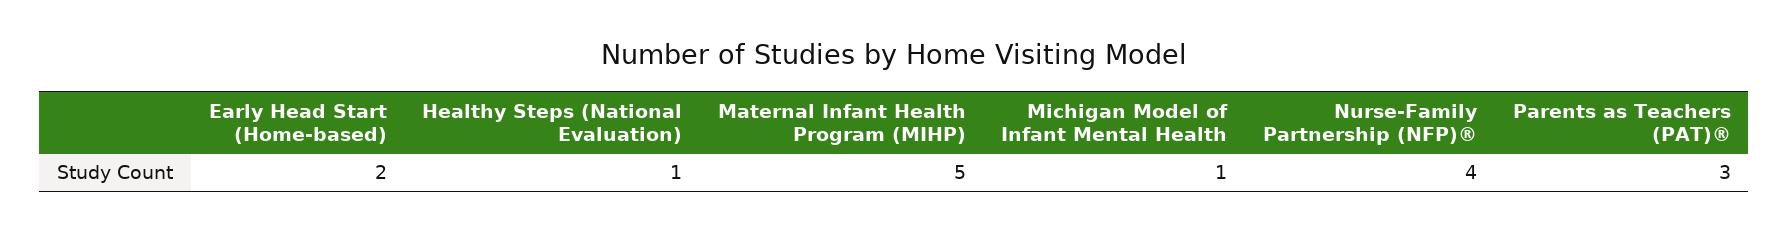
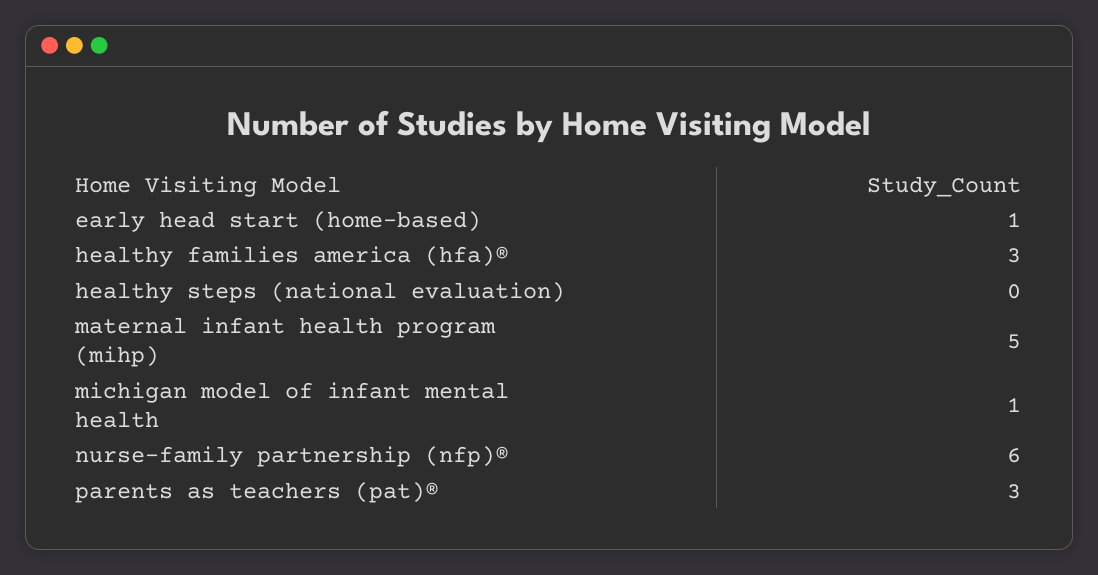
  {
-   "Early Head Start (Home-based)": 2,
+   "Early Head Start (Home-based)": 1,
-   "Healthy Steps (National Evaluation)": 1,
+   "Healthy Steps (National Evaluation)": 0,
    "Maternal Infant Health Program (MIHP)": 5,
    "Michigan Model of Infant Mental Health": 1,
-   "Nurse-Family Partnership (NFP)®": 4,
+   "Nurse-Family Partnership (NFP)®": 6,
-   "Parents as Teachers (PAT)®": 3
+   "Parents as Teachers (PAT)®": 3,
+   "healthy families america (hfa)®": 3
  }

